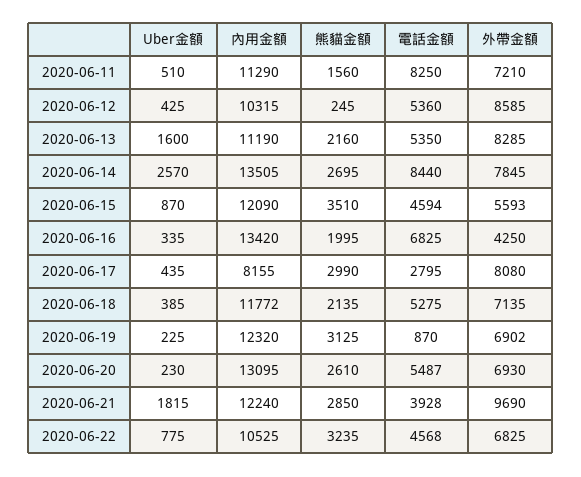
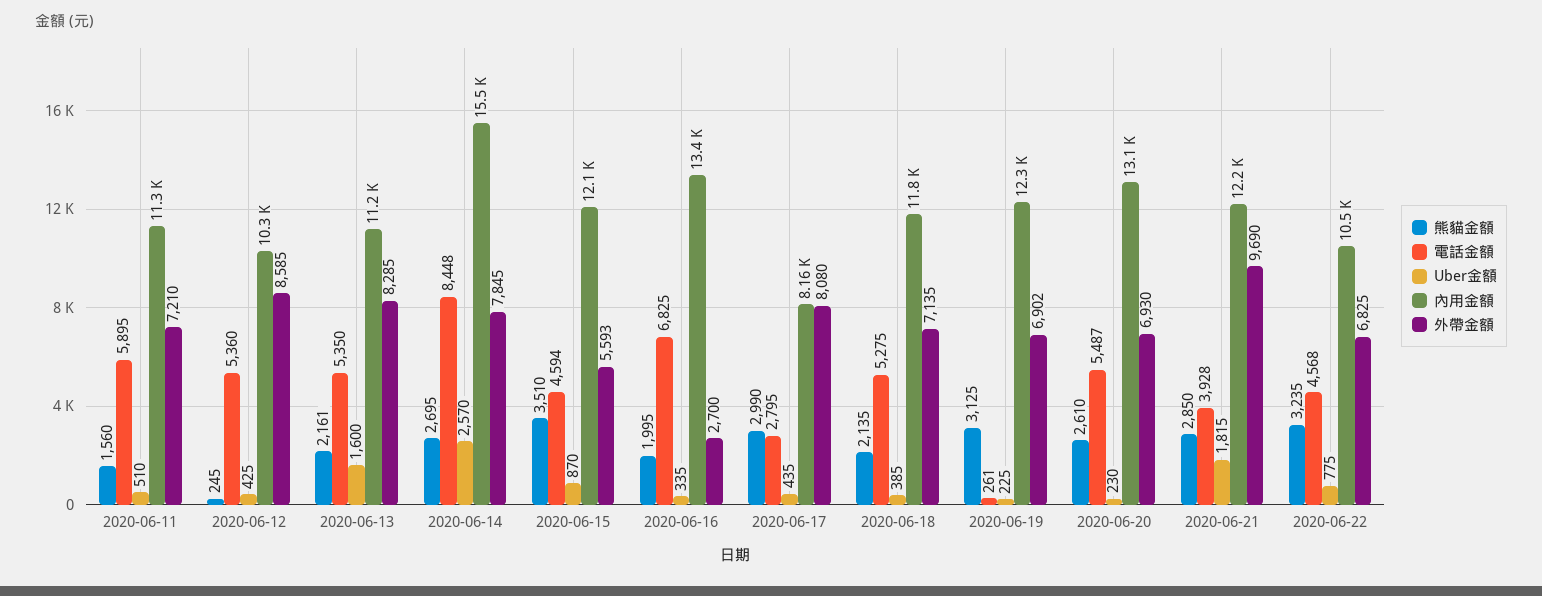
  {
    "Uber金額": {
      "2020-06-11": 510,
      "2020-06-12": 425,
      "2020-06-13": 1600,
      "2020-06-14": 2570,
      "2020-06-15": 870,
      "2020-06-16": 335,
      "2020-06-17": 435,
      "2020-06-18": 385,
      "2020-06-19": 225,
      "2020-06-20": 230,
      "2020-06-21": 1815,
      "2020-06-22": 775
    },
    "內用金額": {
      "2020-06-11": 11290,
      "2020-06-12": 10315,
      "2020-06-13": 11190,
-     "2020-06-14": 13505,
+     "2020-06-14": 15500,
      "2020-06-15": 12090,
      "2020-06-16": 13420,
      "2020-06-17": 8155,
      "2020-06-18": 11772,
      "2020-06-19": 12320,
      "2020-06-20": 13095,
      "2020-06-21": 12240,
      "2020-06-22": 10525
    },
    "熊貓金額": {
      "2020-06-11": 1560,
      "2020-06-12": 245,
-     "2020-06-13": 2160,
+     "2020-06-13": 2161,
      "2020-06-14": 2695,
      "2020-06-15": 3510,
      "2020-06-16": 1995,
      "2020-06-17": 2990,
      "2020-06-18": 2135,
      "2020-06-19": 3125,
      "2020-06-20": 2610,
      "2020-06-21": 2850,
      "2020-06-22": 3235
    },
    "電話金額": {
-     "2020-06-11": 8250,
+     "2020-06-11": 5895,
      "2020-06-12": 5360,
      "2020-06-13": 5350,
-     "2020-06-14": 8440,
+     "2020-06-14": 8448,
      "2020-06-15": 4594,
      "2020-06-16": 6825,
      "2020-06-17": 2795,
      "2020-06-18": 5275,
-     "2020-06-19": 870,
+     "2020-06-19": 261,
      "2020-06-20": 5487,
      "2020-06-21": 3928,
      "2020-06-22": 4568
    },
    "外帶金額": {
      "2020-06-11": 7210,
      "2020-06-12": 8585,
      "2020-06-13": 8285,
      "2020-06-14": 7845,
      "2020-06-15": 5593,
-     "2020-06-16": 4250,
+     "2020-06-16": 2700,
      "2020-06-17": 8080,
      "2020-06-18": 7135,
      "2020-06-19": 6902,
      "2020-06-20": 6930,
      "2020-06-21": 9690,
      "2020-06-22": 6825
    }
  }

